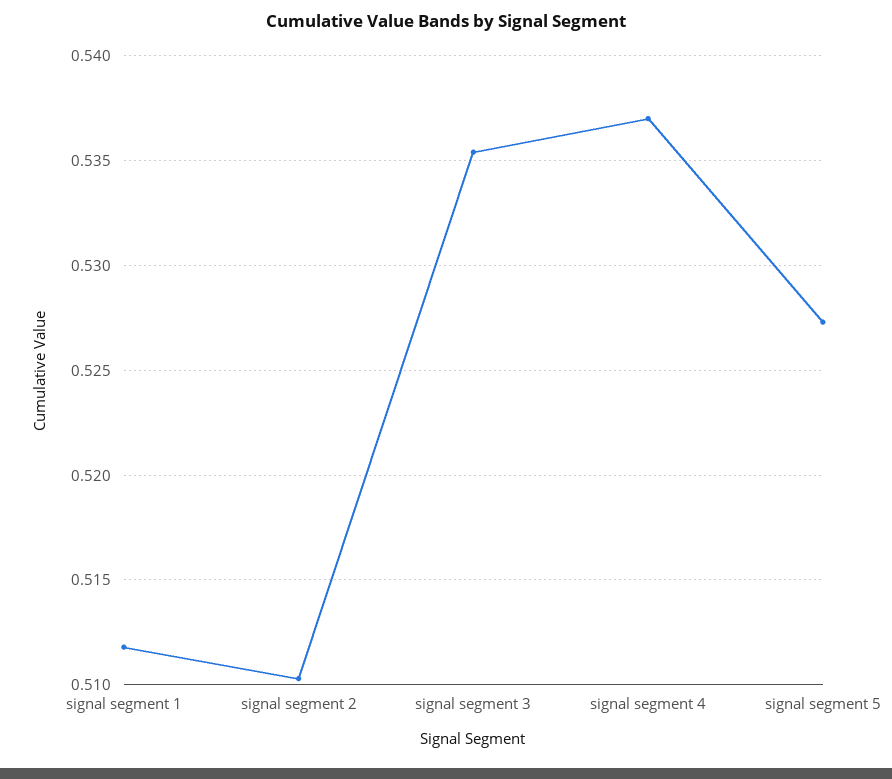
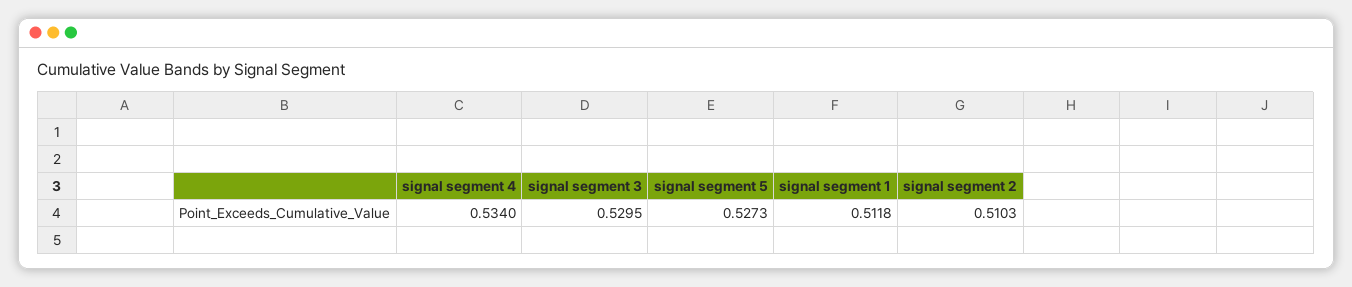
  {
    "signal segment 1": 0.5118,
    "signal segment 2": 0.5103,
-   "signal segment 3": 0.5355,
+   "signal segment 3": 0.5295,
-   "signal segment 4": 0.537,
+   "signal segment 4": 0.534,
    "signal segment 5": 0.5273
  }

